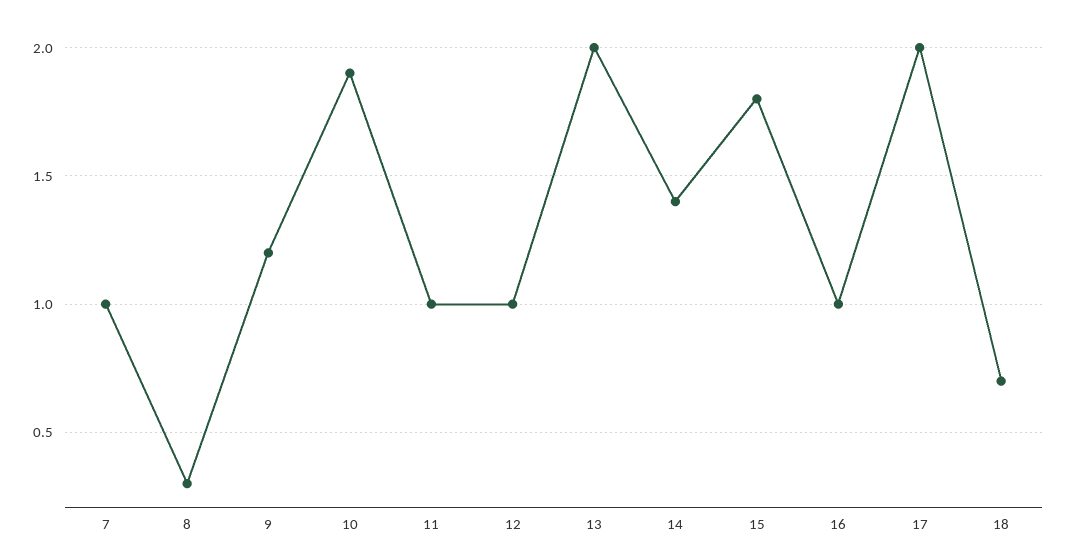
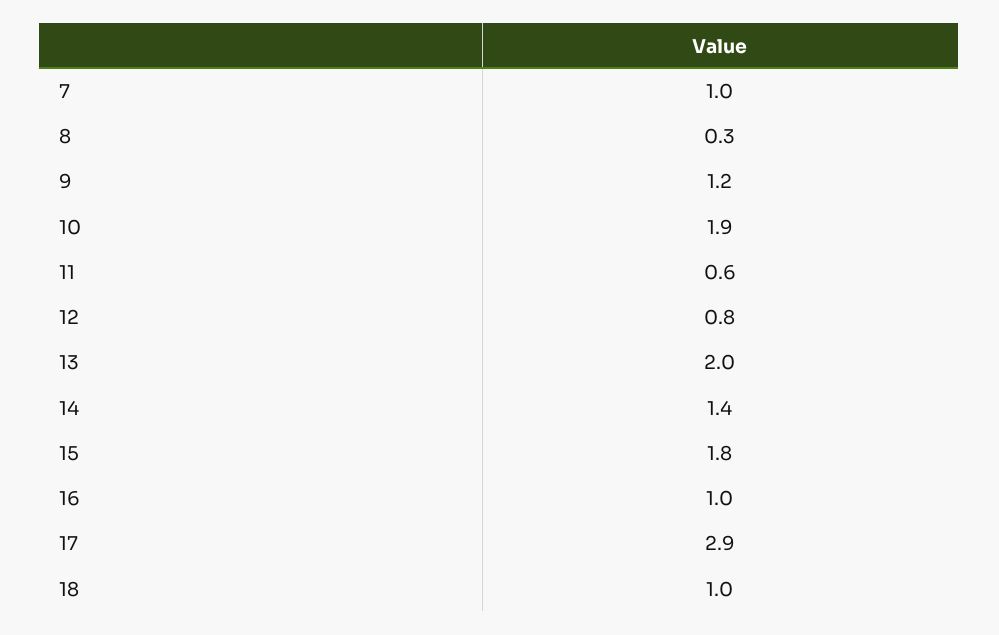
  {
    "7": 1,
    "8": 0.3,
    "9": 1.2,
    "10": 1.9,
-   "11": 1,
+   "11": 0.6,
-   "12": 1,
+   "12": 0.8,
    "13": 2,
    "14": 1.4,
    "15": 1.8,
    "16": 1,
-   "17": 2,
+   "17": 2.9,
-   "18": 0.7
+   "18": 1
  }

